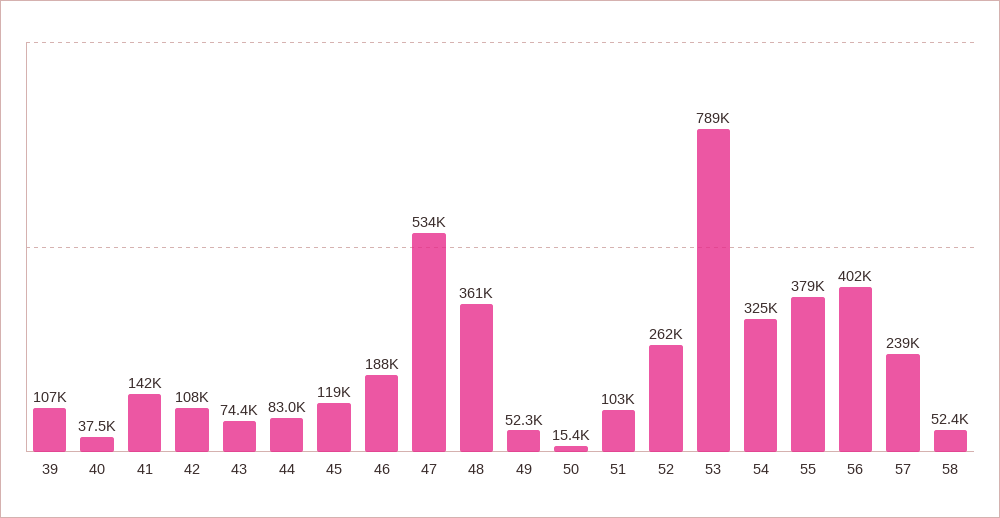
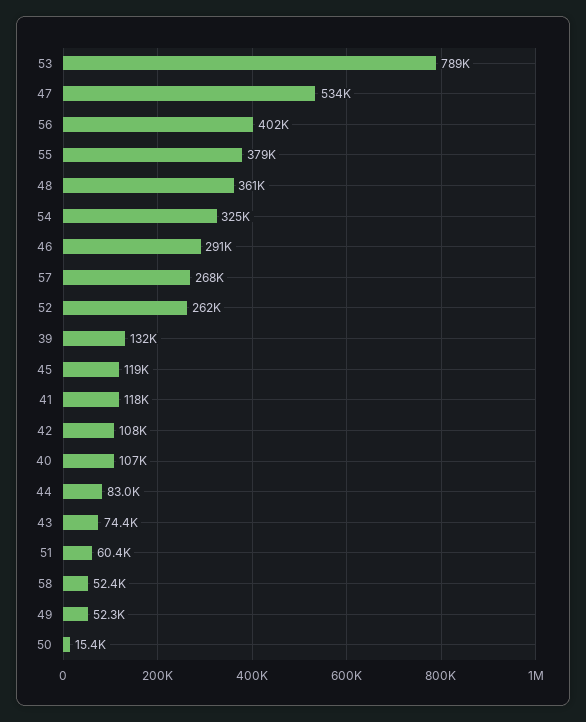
  {
-   "39": 107000,
+   "39": 132000,
-   "40": 37500,
+   "40": 107000,
-   "41": 142000,
+   "41": 118000,
    "42": 108000,
    "43": 74400,
    "44": 83000,
    "45": 119000,
-   "46": 188000,
+   "46": 291000,
    "47": 534000,
    "48": 361000,
    "49": 52300,
    "50": 15400,
-   "51": 103000,
+   "51": 60400,
    "52": 262000,
    "53": 789000,
    "54": 325000,
    "55": 379000,
    "56": 402000,
-   "57": 239000,
+   "57": 268000,
    "58": 52400
  }

